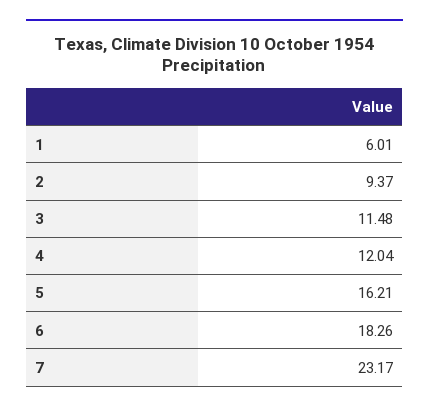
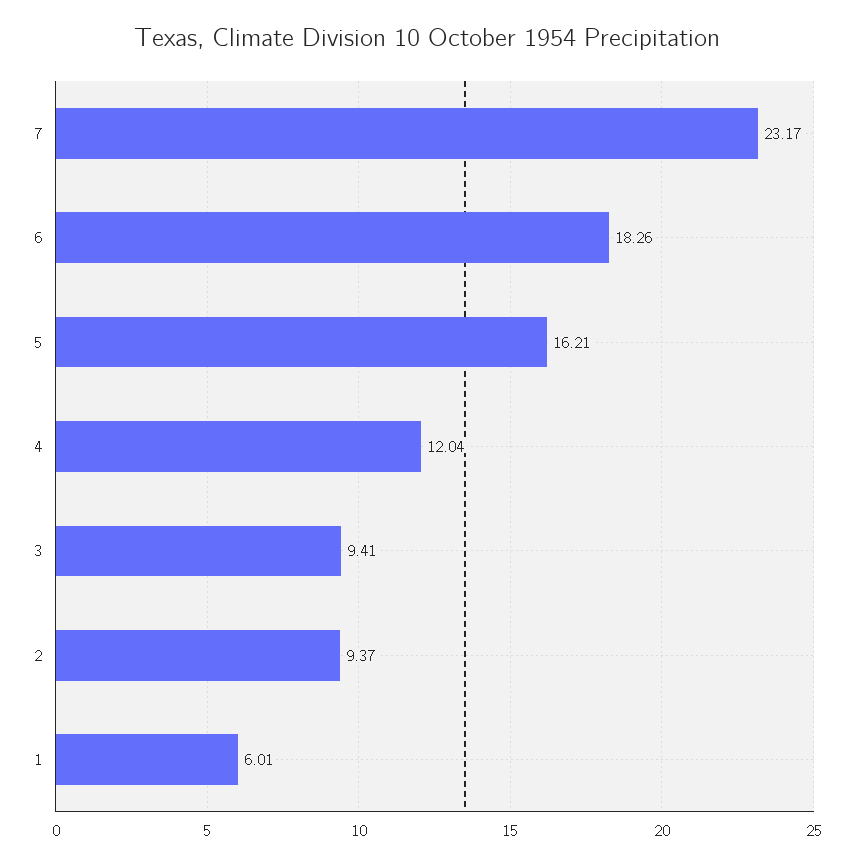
  {
    "1": 6.01,
    "2": 9.37,
-   "3": 11.48,
+   "3": 9.41,
    "4": 12.04,
    "5": 16.21,
    "6": 18.26,
    "7": 23.17
  }

